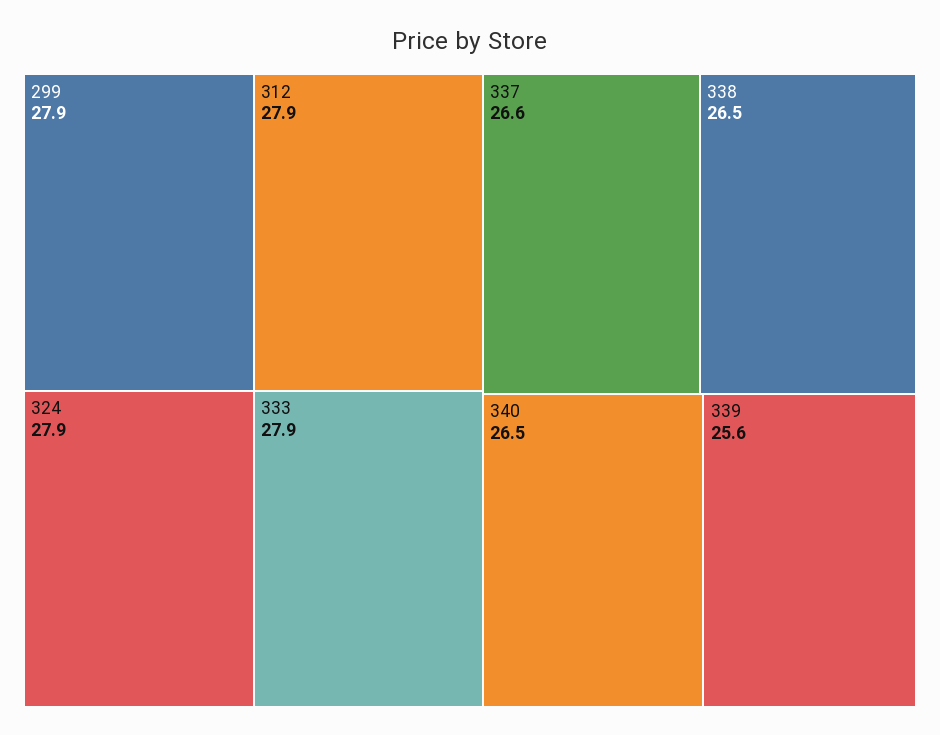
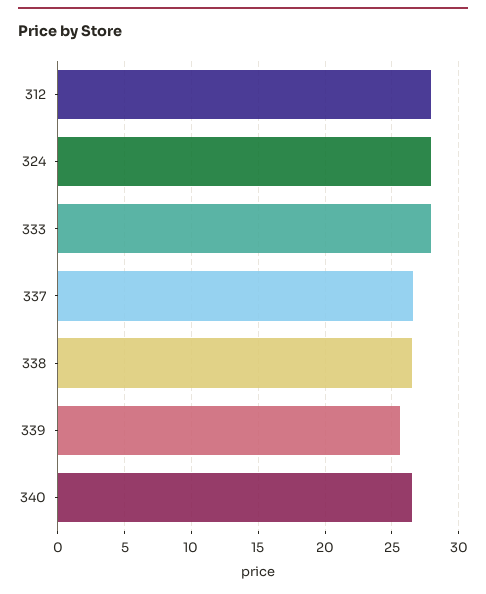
  {
-   "299": 27.9,
    "312": 27.9,
    "324": 27.9,
    "333": 27.9,
    "337": 26.6,
    "338": 26.5,
    "340": 26.5,
    "339": 25.6
  }

